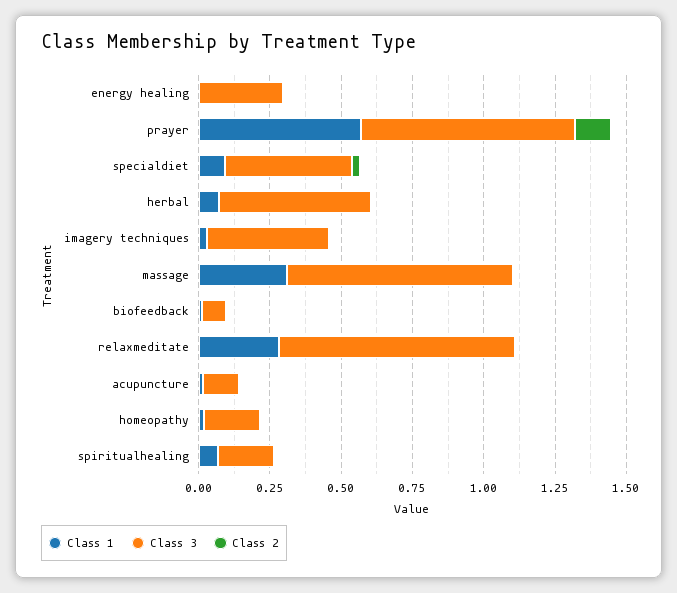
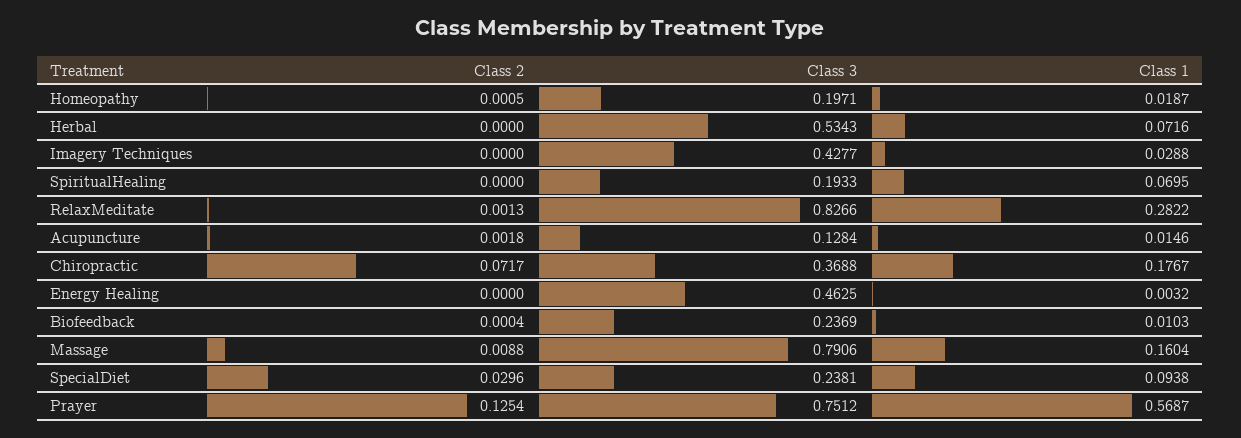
  {
    "Class 1": {
      "energy healing": 0.0032,
      "prayer": 0.5687,
      "specialdiet": 0.0938,
      "herbal": 0.0716,
      "imagery techniques": 0.0288,
-     "massage": 0.3,
+     "massage": 0.1604,
      "biofeedback": 0.0103,
      "relaxmeditate": 0.2822,
      "acupuncture": 0.0146,
      "homeopathy": 0.0187,
-     "spiritualhealing": 0.0695
+     "spiritualhealing": 0.0695,
+     "Chiropractic": 0.1767
    },
    "Class 3": {
-     "energy healing": 0.3,
+     "energy healing": 0.4625,
      "prayer": 0.7512,
-     "specialdiet": 0.45,
+     "specialdiet": 0.2381,
      "herbal": 0.5343,
      "imagery techniques": 0.4277,
      "massage": 0.7906,
-     "biofeedback": 0.1,
+     "biofeedback": 0.2369,
      "relaxmeditate": 0.8266,
      "acupuncture": 0.1284,
      "homeopathy": 0.1971,
-     "spiritualhealing": 0.1933
+     "spiritualhealing": 0.1933,
+     "Chiropractic": 0.3688
    },
    "Class 2": {
      "energy healing": 0,
      "prayer": 0.1254,
      "specialdiet": 0.0296,
      "herbal": 0,
      "imagery techniques": 0,
      "massage": 0.0088,
      "biofeedback": 0.0004,
      "relaxmeditate": 0.0013,
      "acupuncture": 0.0018,
      "homeopathy": 0.0005,
-     "spiritualhealing": 0
+     "spiritualhealing": 0,
+     "Chiropractic": 0.0717
    }
  }

